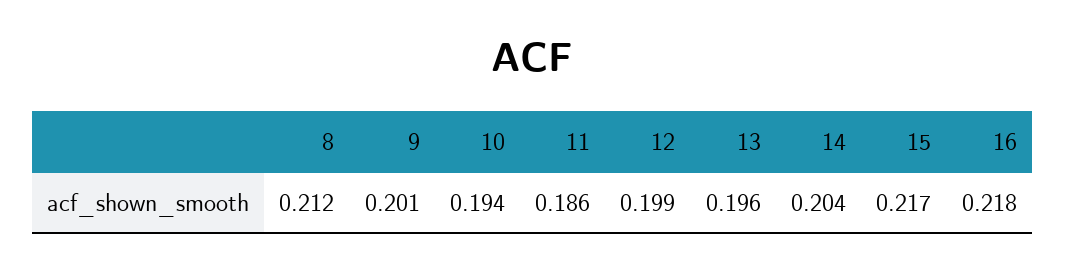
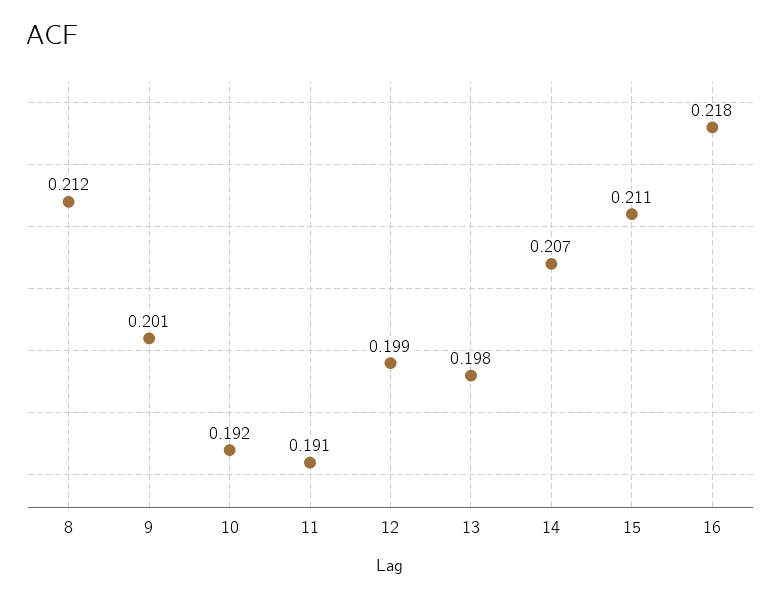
  {
    "8": 0.212,
    "9": 0.201,
-   "10": 0.194,
+   "10": 0.192,
-   "11": 0.186,
+   "11": 0.191,
    "12": 0.199,
-   "13": 0.196,
+   "13": 0.198,
-   "14": 0.204,
+   "14": 0.207,
-   "15": 0.217,
+   "15": 0.211,
    "16": 0.218
  }

